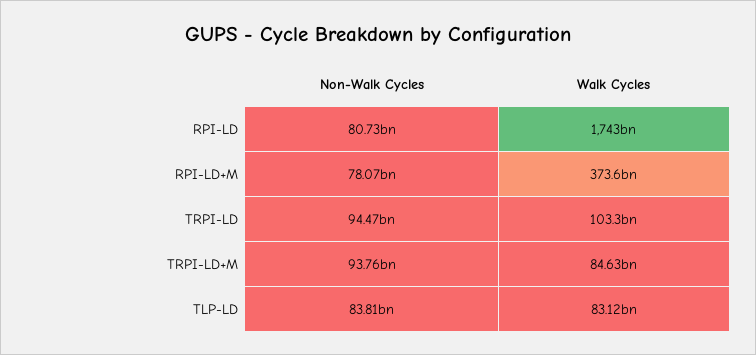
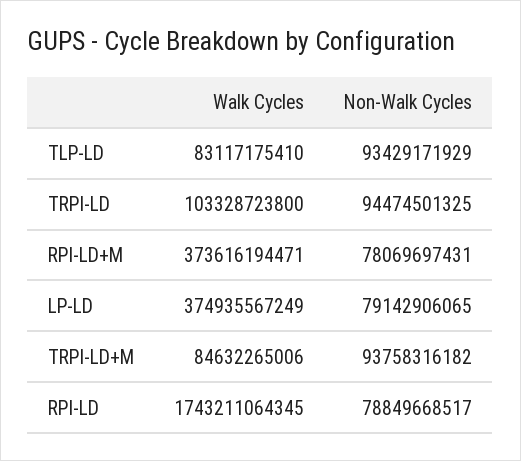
  {
    "Non-Walk Cycles": {
-     "RPI-LD": 80730000000,
+     "RPI-LD": 78849668517,
      "RPI-LD+M": 78069697431,
      "TRPI-LD": 94474501325,
      "TRPI-LD+M": 93758316182,
-     "TLP-LD": 83810000000
+     "TLP-LD": 93429171929,
+     "LP-LD": 79142906065
    },
    "Walk Cycles": {
      "RPI-LD": 1743211064345,
      "RPI-LD+M": 373616194471,
      "TRPI-LD": 103328723800,
      "TRPI-LD+M": 84632265006,
-     "TLP-LD": 83117175410
+     "TLP-LD": 83117175410,
+     "LP-LD": 374935567249
    }
  }

